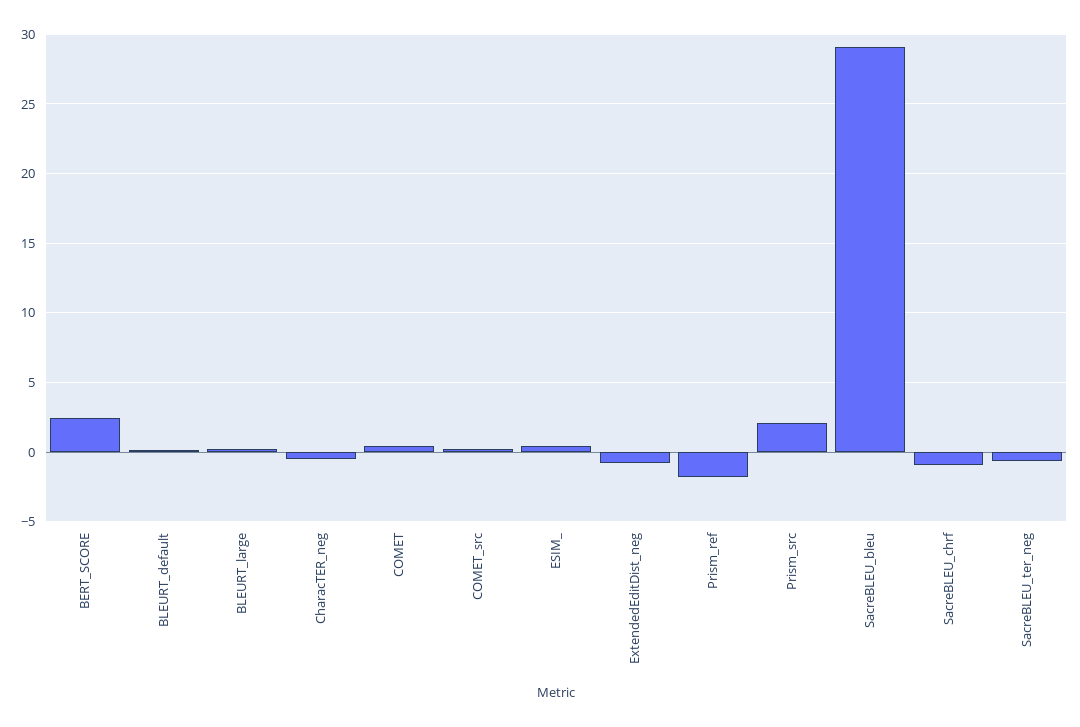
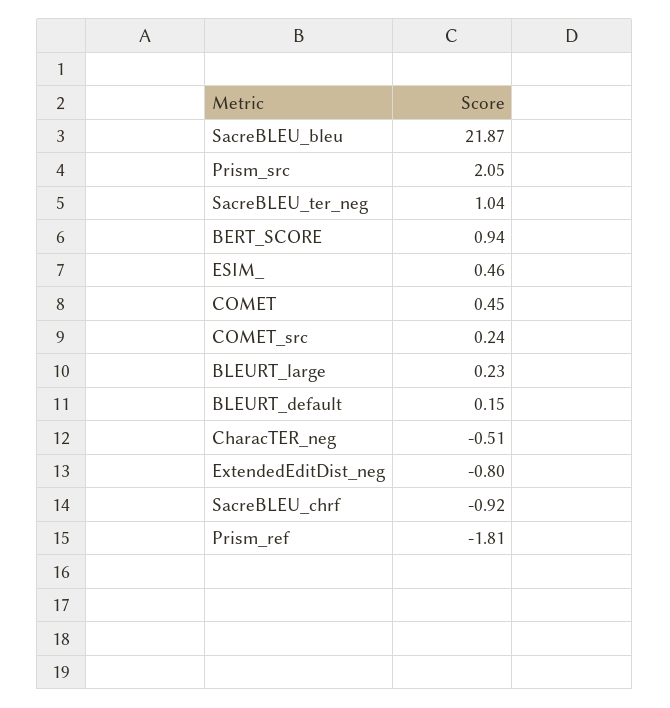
  {
-   "BERT_SCORE": 2.5,
+   "BERT_SCORE": 0.94,
    "BLEURT_default": 0.15,
    "BLEURT_large": 0.23,
    "CharacTER_neg": -0.51,
    "COMET": 0.45,
    "COMET_src": 0.24,
    "ESIM_": 0.46,
    "ExtendedEditDist_neg": -0.8,
    "Prism_ref": -1.81,
    "Prism_src": 2.05,
-   "SacreBLEU_bleu": 29,
+   "SacreBLEU_bleu": 21.87,
    "SacreBLEU_chrf": -0.92,
-   "SacreBLEU_ter_neg": -0.5
+   "SacreBLEU_ter_neg": 1.04
  }

